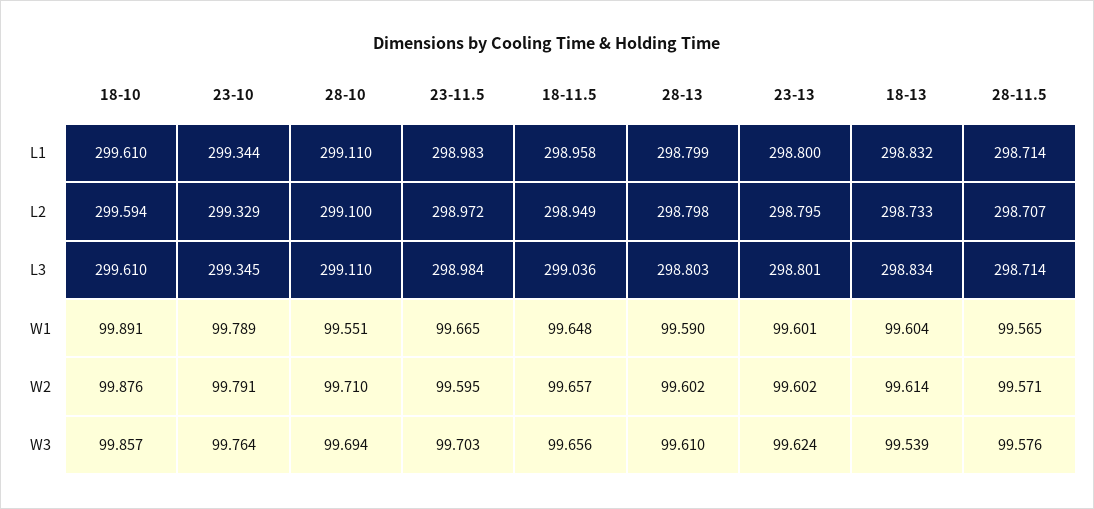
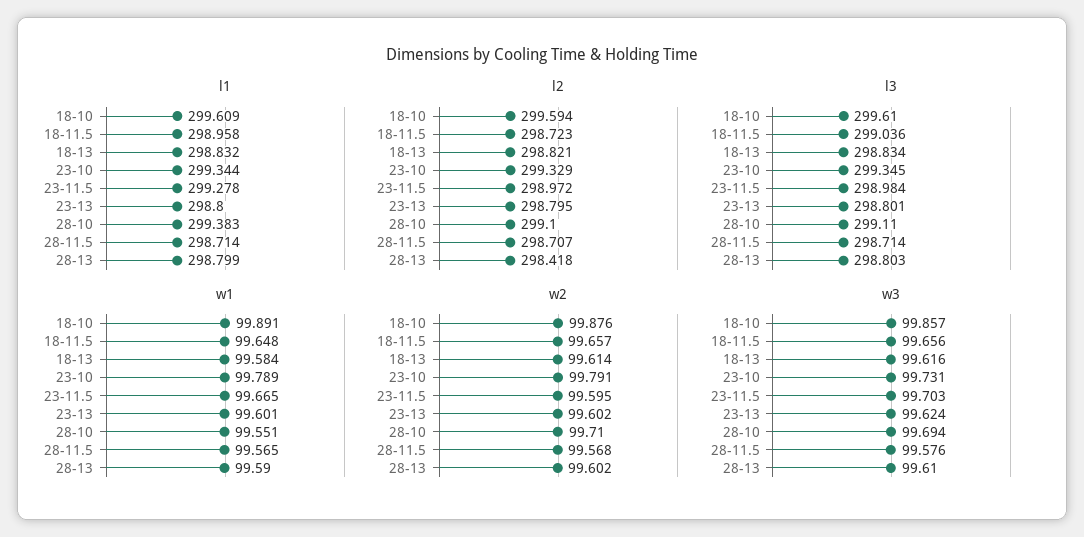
  {
    "L1": {
-     "18-10": 299.61,
+     "18-10": 299.609,
      "23-10": 299.344,
-     "28-10": 299.11,
+     "28-10": 299.383,
-     "23-11.5": 298.983,
+     "23-11.5": 299.278,
      "18-11.5": 298.958,
      "28-13": 298.799,
      "23-13": 298.8,
      "18-13": 298.832,
      "28-11.5": 298.714
    },
    "L2": {
      "18-10": 299.594,
      "23-10": 299.329,
      "28-10": 299.1,
      "23-11.5": 298.972,
-     "18-11.5": 298.949,
+     "18-11.5": 298.723,
-     "28-13": 298.798,
+     "28-13": 298.418,
      "23-13": 298.795,
-     "18-13": 298.733,
+     "18-13": 298.821,
      "28-11.5": 298.707
    },
    "L3": {
      "18-10": 299.61,
      "23-10": 299.345,
      "28-10": 299.11,
      "23-11.5": 298.984,
      "18-11.5": 299.036,
      "28-13": 298.803,
      "23-13": 298.801,
      "18-13": 298.834,
      "28-11.5": 298.714
    },
    "W1": {
      "18-10": 99.891,
      "23-10": 99.789,
      "28-10": 99.551,
      "23-11.5": 99.665,
      "18-11.5": 99.648,
      "28-13": 99.59,
      "23-13": 99.601,
-     "18-13": 99.604,
+     "18-13": 99.584,
      "28-11.5": 99.565
    },
    "W2": {
      "18-10": 99.876,
      "23-10": 99.791,
      "28-10": 99.71,
      "23-11.5": 99.595,
      "18-11.5": 99.657,
      "28-13": 99.602,
      "23-13": 99.602,
      "18-13": 99.614,
-     "28-11.5": 99.571
+     "28-11.5": 99.568
    },
    "W3": {
      "18-10": 99.857,
-     "23-10": 99.764,
+     "23-10": 99.731,
      "28-10": 99.694,
      "23-11.5": 99.703,
      "18-11.5": 99.656,
      "28-13": 99.61,
      "23-13": 99.624,
-     "18-13": 99.539,
+     "18-13": 99.616,
      "28-11.5": 99.576
    }
  }

